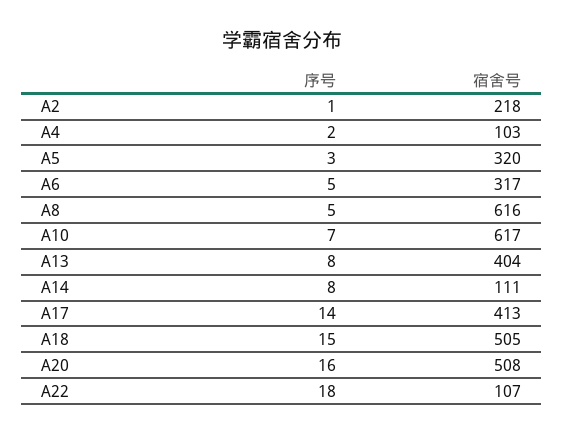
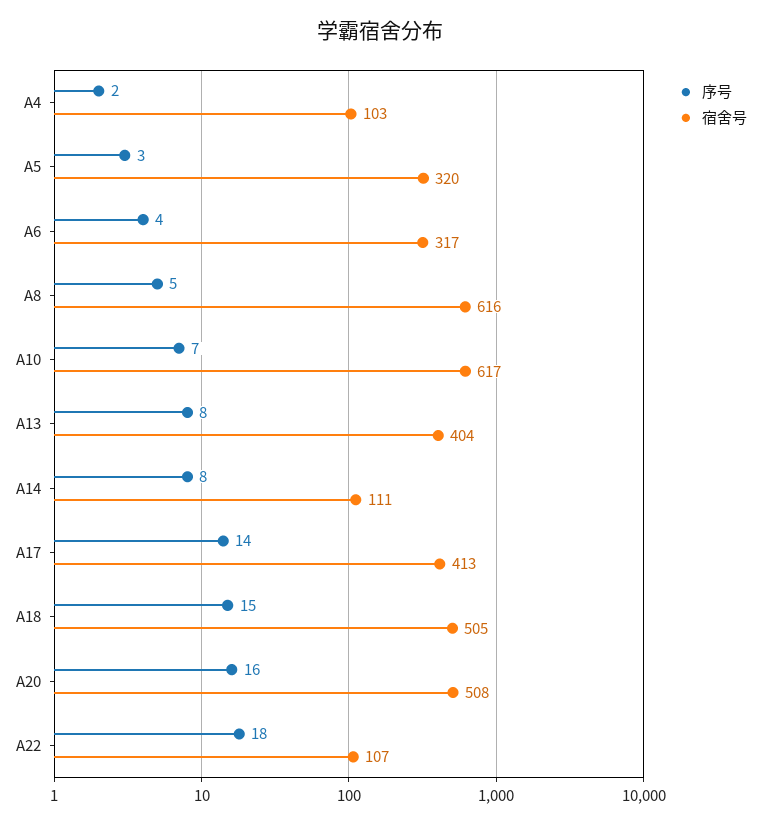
  {
    "序号": {
-     "A2": 1,
      "A4": 2,
      "A5": 3,
-     "A6": 5,
+     "A6": 4,
      "A8": 5,
      "A10": 7,
      "A13": 8,
      "A14": 8,
      "A17": 14,
      "A18": 15,
      "A20": 16,
      "A22": 18
    },
    "宿舍号": {
-     "A2": 218,
      "A4": 103,
      "A5": 320,
      "A6": 317,
      "A8": 616,
      "A10": 617,
      "A13": 404,
      "A14": 111,
      "A17": 413,
      "A18": 505,
      "A20": 508,
      "A22": 107
    }
  }

